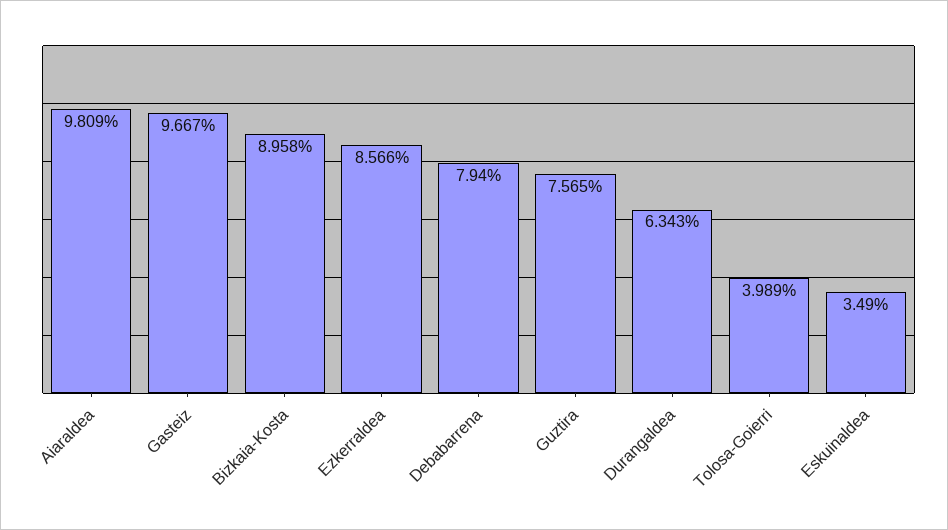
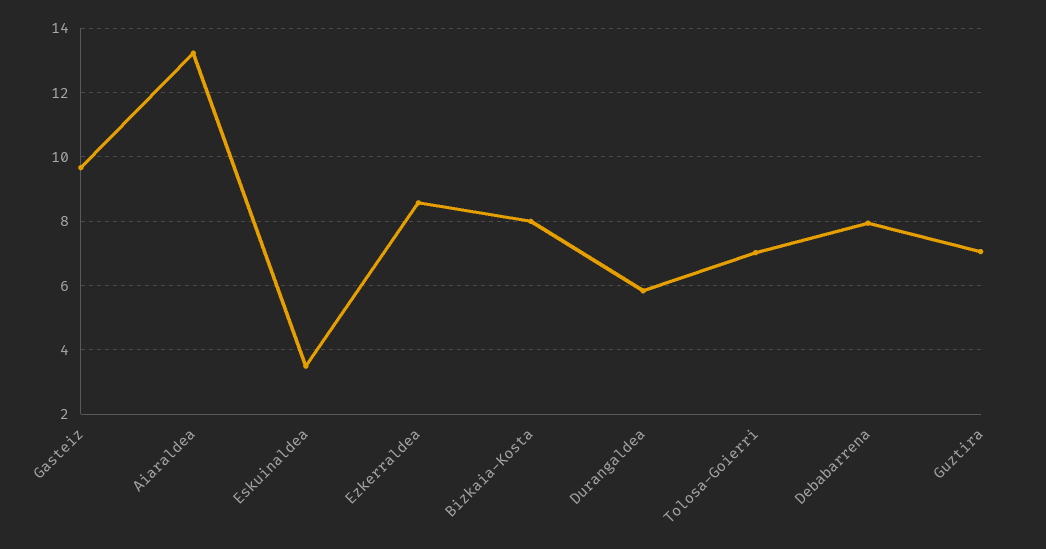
  {
-   "Aiaraldea": 9.809,
+   "Aiaraldea": 13.2,
    "Gasteiz": 9.667,
-   "Bizkaia-Kosta": 8.958,
+   "Bizkaia-Kosta": 8,
    "Ezkerraldea": 8.566,
    "Debabarrena": 7.94,
-   "Guztira": 7.565,
+   "Guztira": 7,
-   "Durangaldea": 6.343,
+   "Durangaldea": 5.8,
-   "Tolosa-Goierri": 3.989,
+   "Tolosa-Goierri": 7,
    "Eskuinaldea": 3.49
  }

